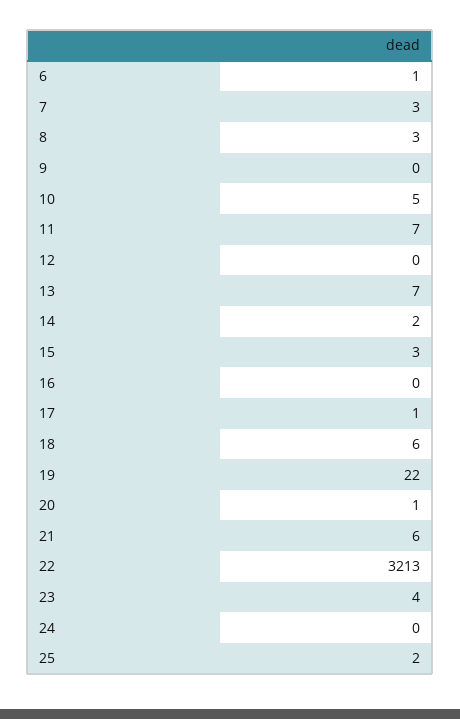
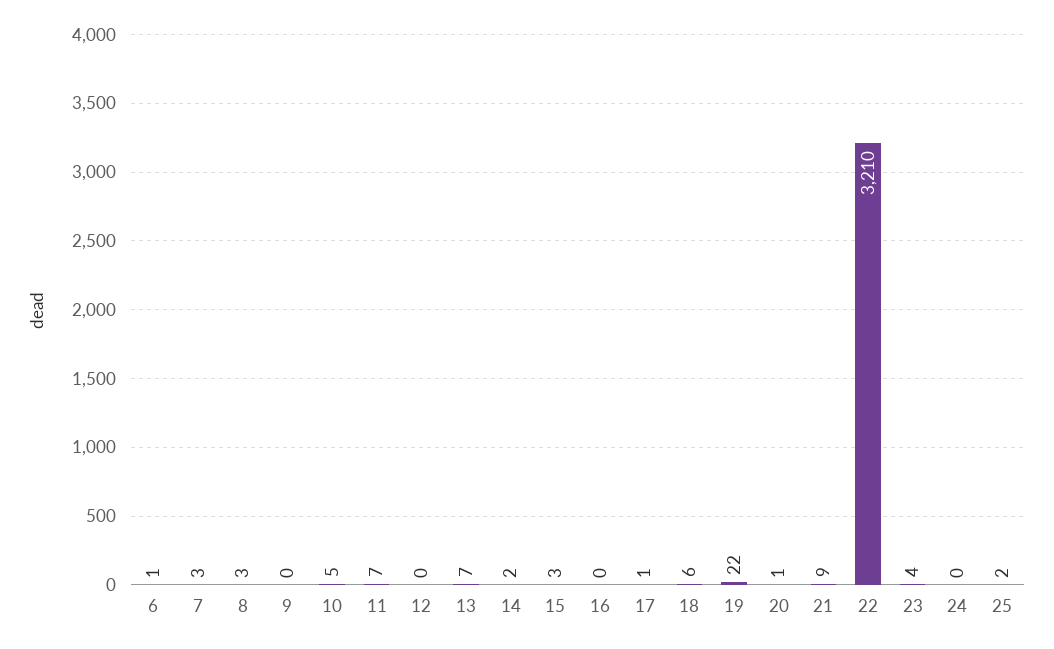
  {
    "6": 1,
    "7": 3,
    "8": 3,
    "9": 0,
    "10": 5,
    "11": 7,
    "12": 0,
    "13": 7,
    "14": 2,
    "15": 3,
    "16": 0,
    "17": 1,
    "18": 6,
    "19": 22,
    "20": 1,
-   "21": 6,
+   "21": 9,
-   "22": 3213,
+   "22": 3210,
    "23": 4,
    "24": 0,
    "25": 2
  }

